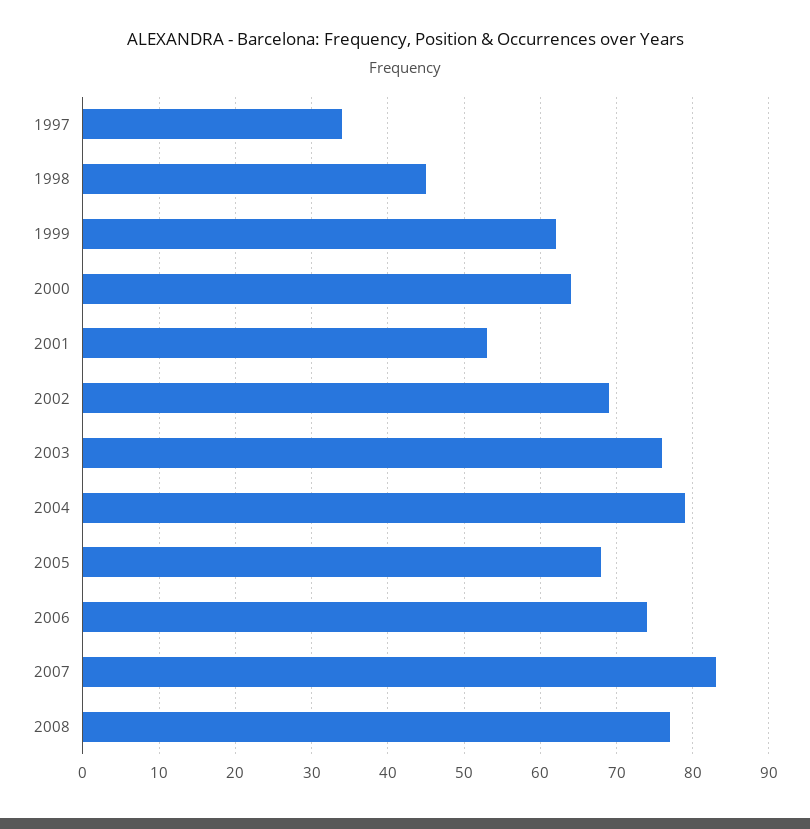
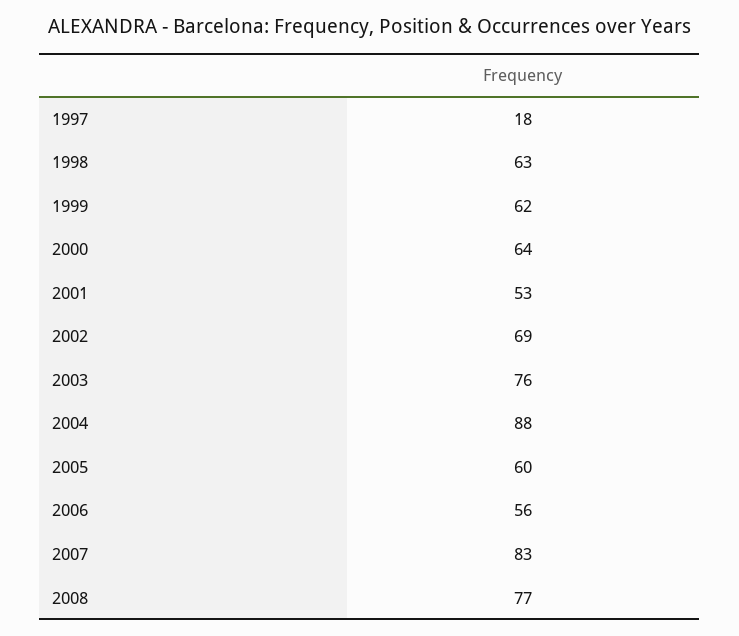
  {
-   "1997": 34,
+   "1997": 18,
-   "1998": 45,
+   "1998": 63,
    "1999": 62,
    "2000": 64,
    "2001": 53,
    "2002": 69,
    "2003": 76,
-   "2004": 79,
+   "2004": 88,
-   "2005": 68,
+   "2005": 60,
-   "2006": 74,
+   "2006": 56,
    "2007": 83,
    "2008": 77
  }

